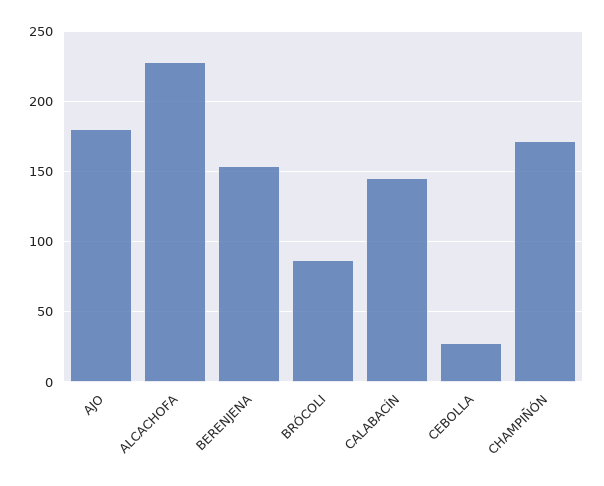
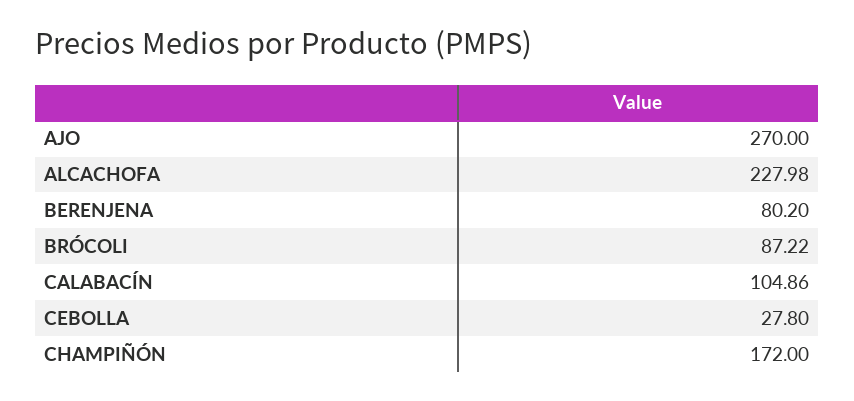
  {
-   "AJO": 180,
+   "AJO": 270,
    "ALCACHOFA": 227.98,
-   "BERENJENA": 155,
+   "BERENJENA": 80.2,
    "BRÓCOLI": 87.22,
-   "CALABACÍN": 145,
+   "CALABACÍN": 104.86,
    "CEBOLLA": 27.8,
    "CHAMPIÑÓN": 172
  }

